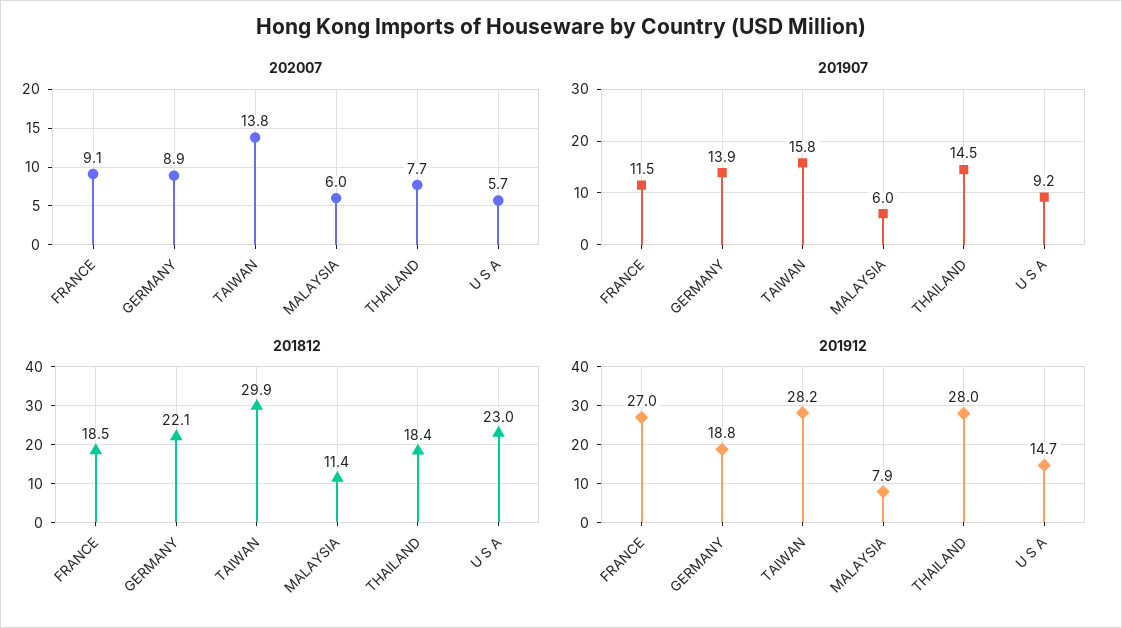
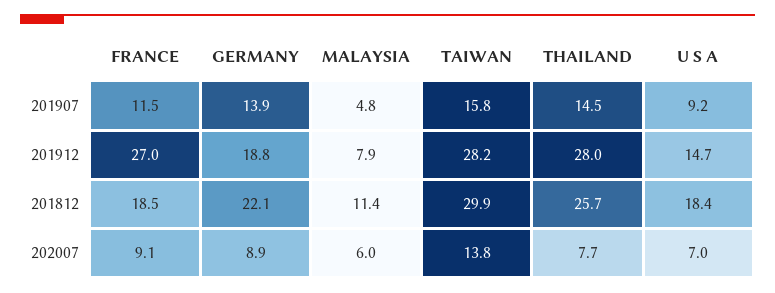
  {
    "202007": {
      "FRANCE": 9.1,
      "GERMANY": 8.9,
      "TAIWAN": 13.8,
      "MALAYSIA": 6,
      "THAILAND": 7.7,
-     "U S A": 5.7
+     "U S A": 7
    },
    "201907": {
      "FRANCE": 11.5,
      "GERMANY": 13.9,
      "TAIWAN": 15.8,
-     "MALAYSIA": 6,
+     "MALAYSIA": 4.8,
      "THAILAND": 14.5,
      "U S A": 9.2
    },
    "201812": {
      "FRANCE": 18.5,
      "GERMANY": 22.1,
      "TAIWAN": 29.9,
      "MALAYSIA": 11.4,
-     "THAILAND": 18.4,
+     "THAILAND": 25.7,
-     "U S A": 23
+     "U S A": 18.4
    },
    "201912": {
      "FRANCE": 27,
      "GERMANY": 18.8,
      "TAIWAN": 28.2,
      "MALAYSIA": 7.9,
      "THAILAND": 28,
      "U S A": 14.7
    }
  }

